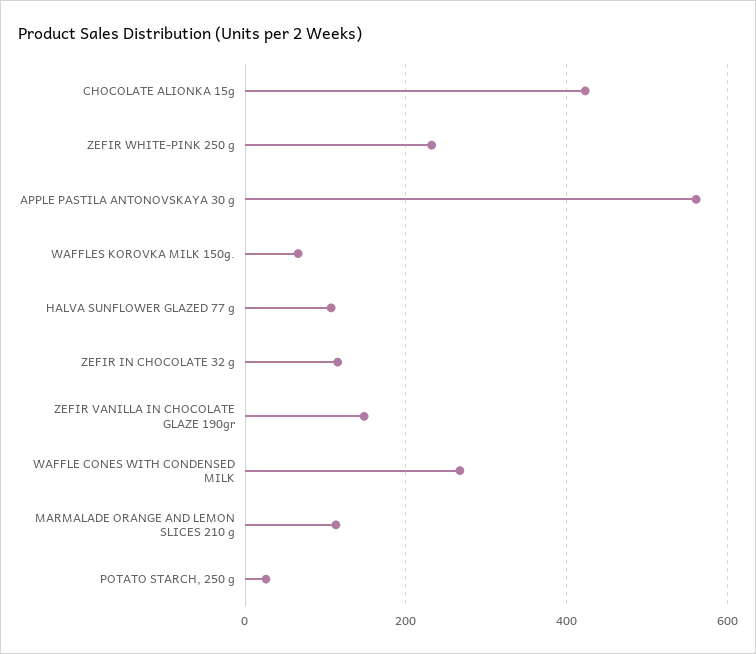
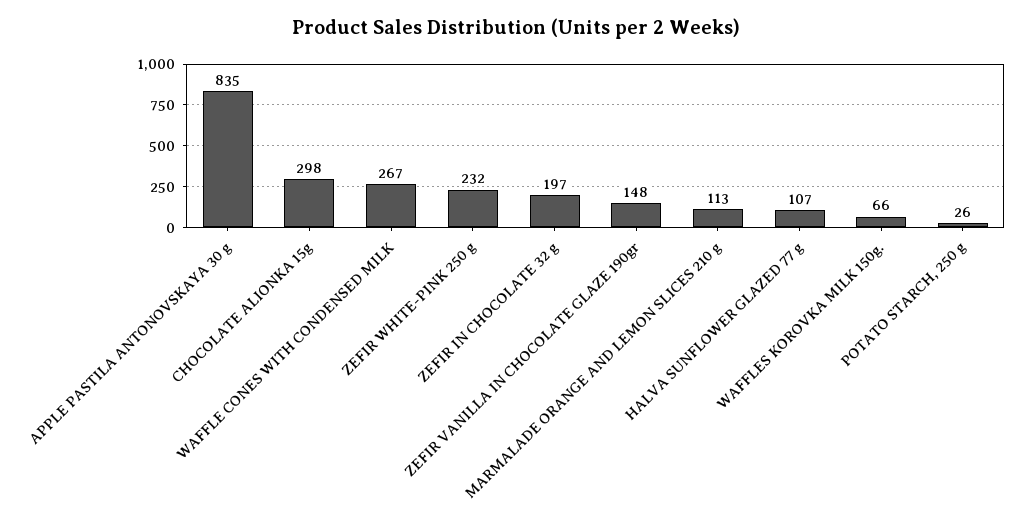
  {
-   "CHOCOLATE ALIONKA 15g": 420,
+   "CHOCOLATE ALIONKA 15g": 298,
    "ZEFIR WHITE-PINK 250 g": 232,
-   "APPLE PASTILA ANTONOVSKAYA 30 g": 560,
+   "APPLE PASTILA ANTONOVSKAYA 30 g": 835,
    "WAFFLES KOROVKA MILK 150g.": 66,
    "HALVA SUNFLOWER GLAZED 77 g": 107,
-   "ZEFIR IN CHOCOLATE 32 g": 120,
+   "ZEFIR IN CHOCOLATE 32 g": 197,
    "ZEFIR VANILLA IN CHOCOLATE GLAZE 190gr": 148,
    "WAFFLE CONES WITH CONDENSED MILK": 267,
    "MARMALADE ORANGE AND LEMON SLICES 210 g": 113,
    "POTATO STARCH, 250 g": 26
  }

